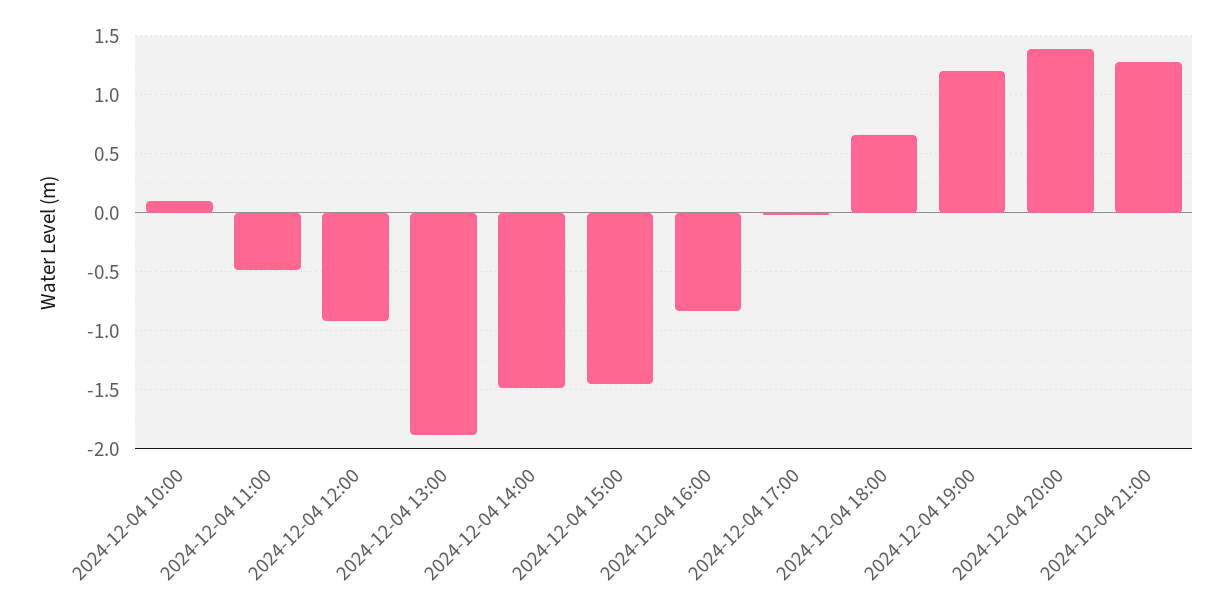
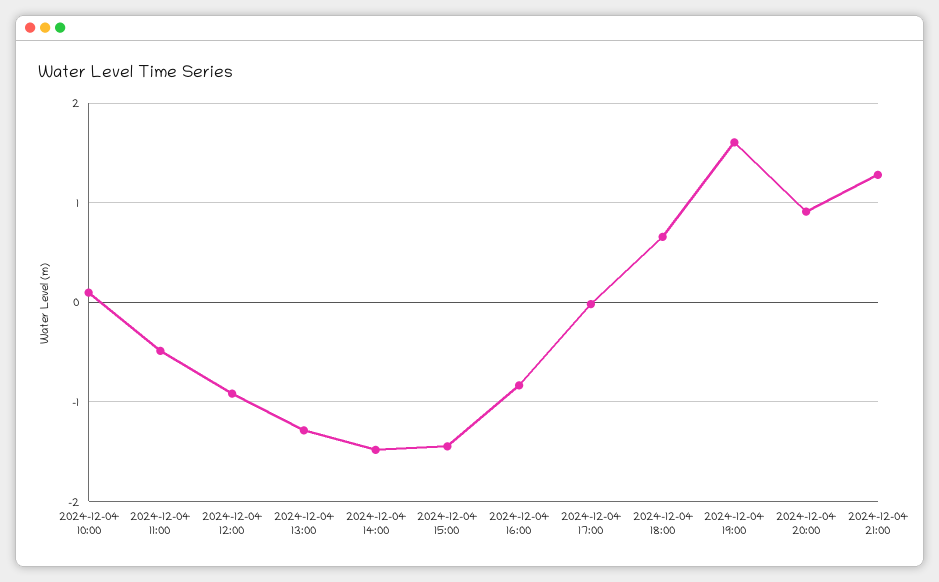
  {
    "2024-12-04 10:00": 0.1,
    "2024-12-04 11:00": -0.5,
    "2024-12-04 12:00": -0.9,
-   "2024-12-04 13:00": -1.9,
+   "2024-12-04 13:00": -1.3,
    "2024-12-04 14:00": -1.5,
    "2024-12-04 15:00": -1.4,
    "2024-12-04 16:00": -0.8,
    "2024-12-04 17:00": 0,
    "2024-12-04 18:00": 0.7,
-   "2024-12-04 19:00": 1.2,
+   "2024-12-04 19:00": 1.6,
-   "2024-12-04 20:00": 1.4,
+   "2024-12-04 20:00": 0.9,
    "2024-12-04 21:00": 1.3
  }

